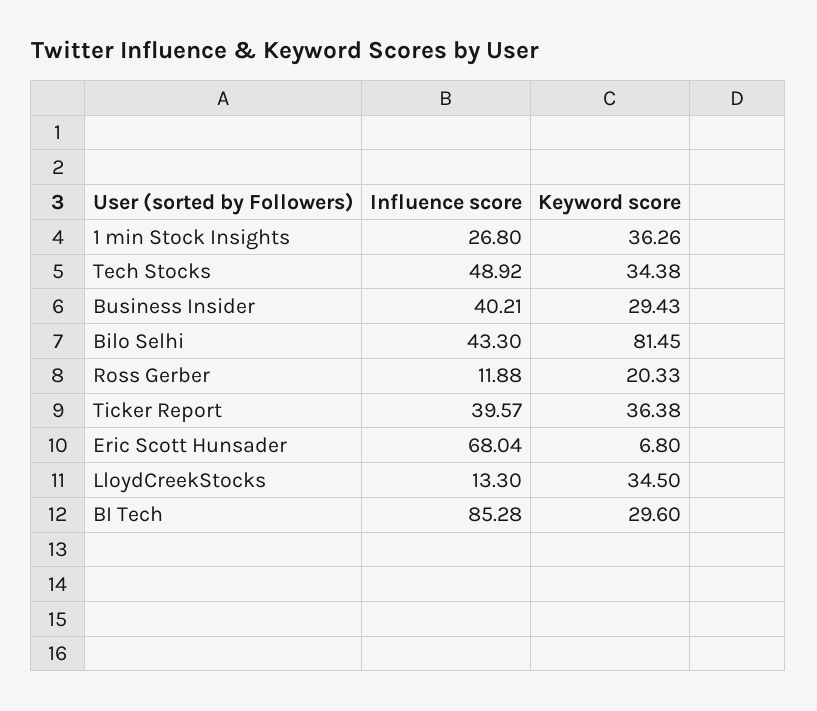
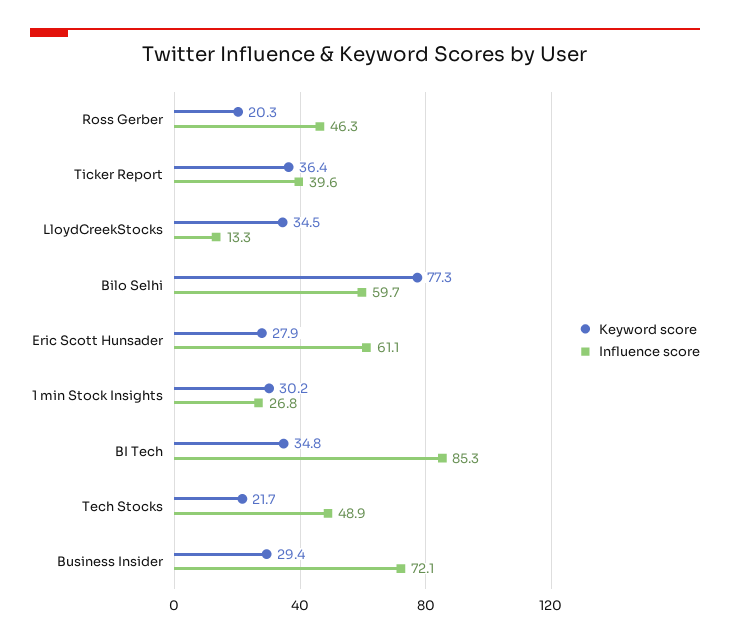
  {
    "Influence score": {
      "1 min Stock Insights": 26.8,
      "Tech Stocks": 48.92,
-     "Business Insider": 40.21,
+     "Business Insider": 72.1,
-     "Bilo Selhi": 43.3,
+     "Bilo Selhi": 59.7,
-     "Ross Gerber": 11.88,
+     "Ross Gerber": 46.3,
      "Ticker Report": 39.57,
-     "Eric Scott Hunsader": 68.04,
+     "Eric Scott Hunsader": 61.1,
      "LloydCreekStocks": 13.3,
      "BI Tech": 85.28
    },
    "Keyword score": {
-     "1 min Stock Insights": 36.26,
+     "1 min Stock Insights": 30.2,
-     "Tech Stocks": 34.38,
+     "Tech Stocks": 21.7,
      "Business Insider": 29.43,
-     "Bilo Selhi": 81.45,
+     "Bilo Selhi": 77.3,
      "Ross Gerber": 20.33,
      "Ticker Report": 36.38,
-     "Eric Scott Hunsader": 6.8,
+     "Eric Scott Hunsader": 27.9,
      "LloydCreekStocks": 34.5,
-     "BI Tech": 29.6
+     "BI Tech": 34.8
    }
  }

